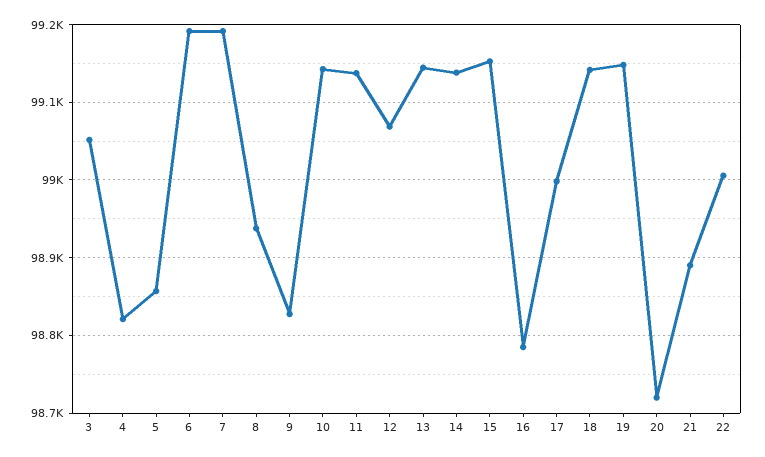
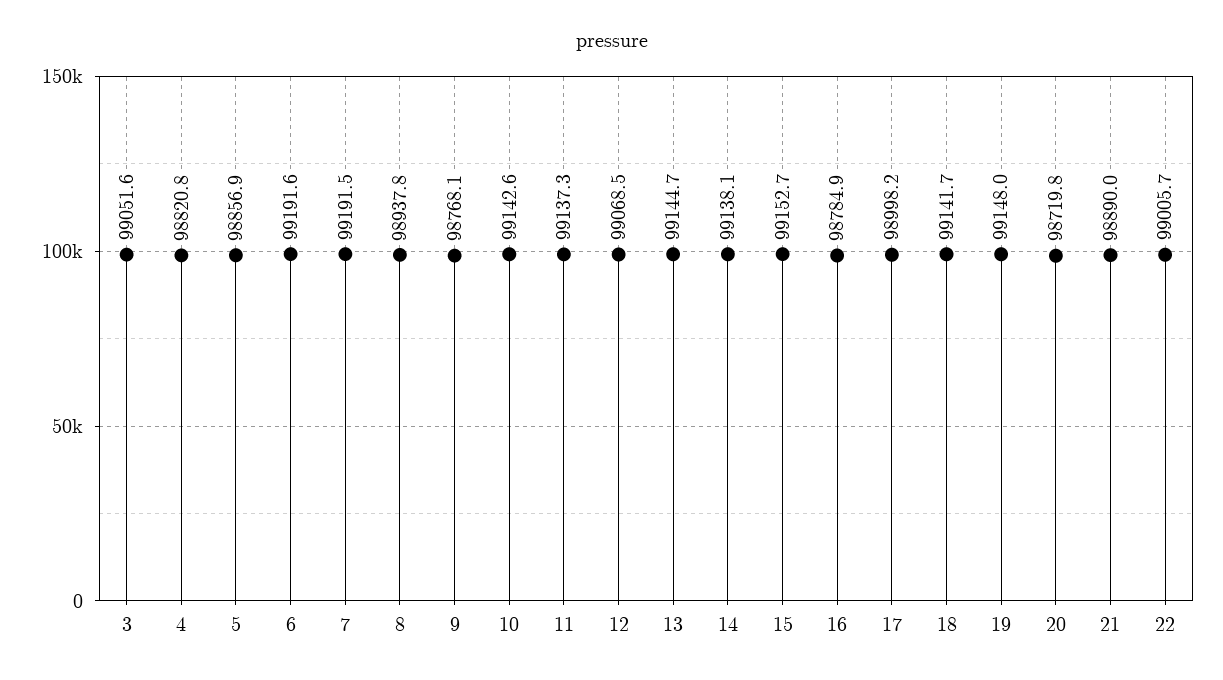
  {
    "3": 99051.6,
    "4": 98820.8,
    "5": 98856.9,
    "6": 99191.6,
    "7": 99191.5,
    "8": 98937.8,
-   "9": 98830,
+   "9": 98768.1,
    "10": 99142.6,
    "11": 99137.3,
    "12": 99068.5,
    "13": 99144.7,
    "14": 99138.1,
    "15": 99152.7,
    "16": 98784.9,
    "17": 98998.2,
    "18": 99141.7,
    "19": 99148,
    "20": 98719.8,
    "21": 98890,
    "22": 99005.7
  }

